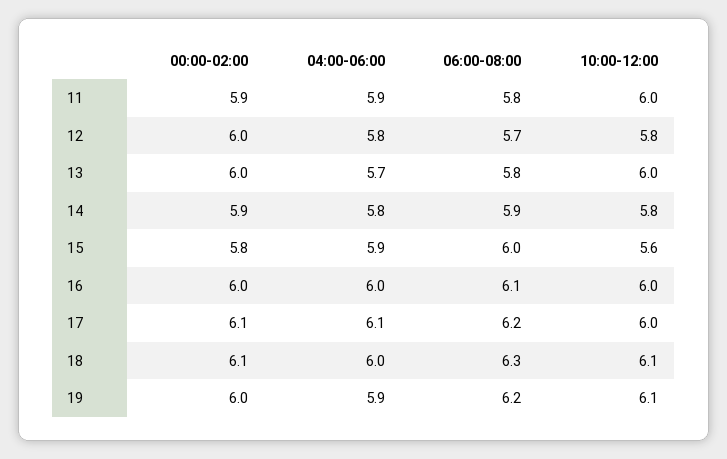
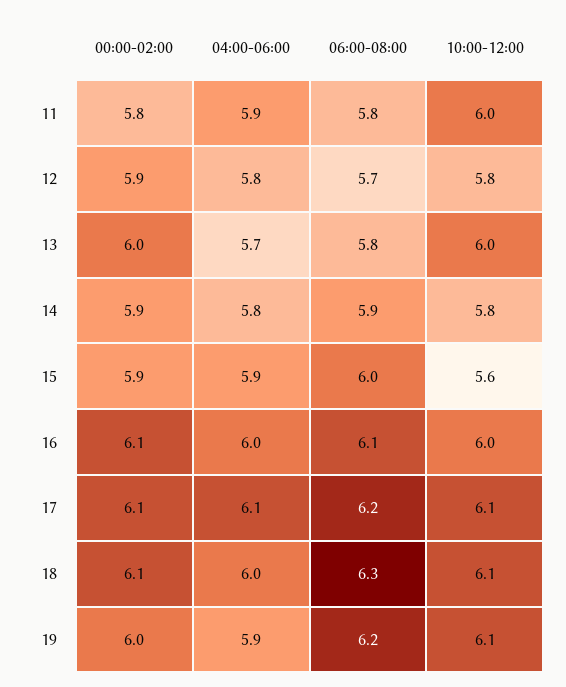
  {
    "00:00-02:00": {
-     "11": 5.9,
+     "11": 5.8,
-     "12": 6,
+     "12": 5.9,
      "13": 6,
      "14": 5.9,
-     "15": 5.8,
+     "15": 5.9,
-     "16": 6,
+     "16": 6.1,
      "17": 6.1,
      "18": 6.1,
      "19": 6
    },
    "04:00-06:00": {
      "11": 5.9,
      "12": 5.8,
      "13": 5.7,
      "14": 5.8,
      "15": 5.9,
      "16": 6,
      "17": 6.1,
      "18": 6,
      "19": 5.9
    },
    "06:00-08:00": {
      "11": 5.8,
      "12": 5.7,
      "13": 5.8,
      "14": 5.9,
      "15": 6,
      "16": 6.1,
      "17": 6.2,
      "18": 6.3,
      "19": 6.2
    },
    "10:00-12:00": {
      "11": 6,
      "12": 5.8,
      "13": 6,
      "14": 5.8,
      "15": 5.6,
      "16": 6,
-     "17": 6,
+     "17": 6.1,
      "18": 6.1,
      "19": 6.1
    }
  }

